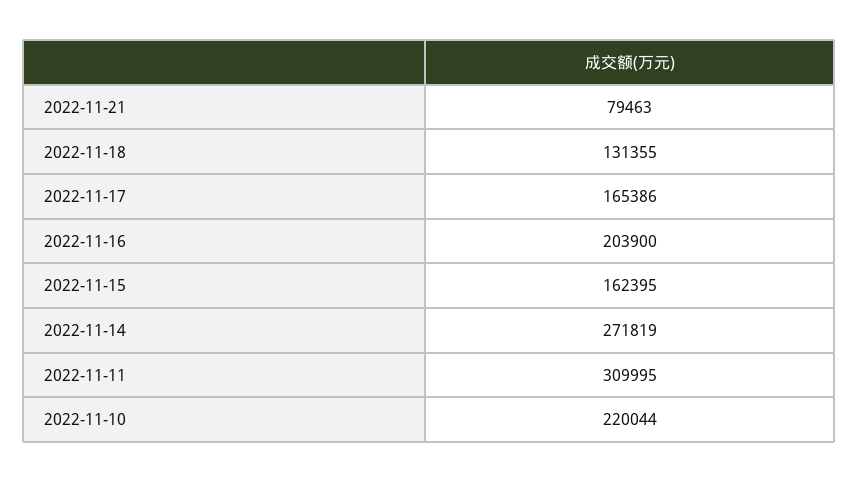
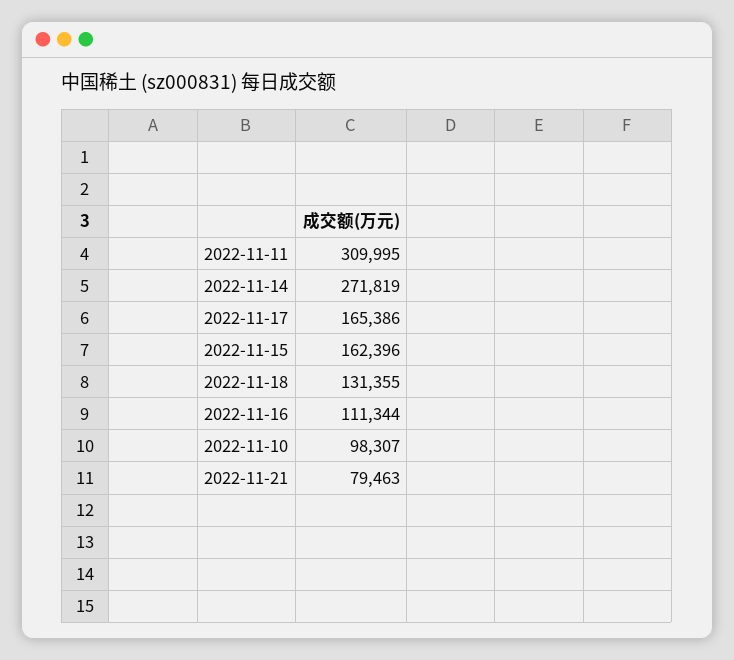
  {
    "2022-11-21": 79463,
    "2022-11-18": 131355,
    "2022-11-17": 165386,
-   "2022-11-16": 203900,
+   "2022-11-16": 111344,
-   "2022-11-15": 162395,
+   "2022-11-15": 162396,
    "2022-11-14": 271819,
    "2022-11-11": 309995,
-   "2022-11-10": 220044
+   "2022-11-10": 98307
  }

